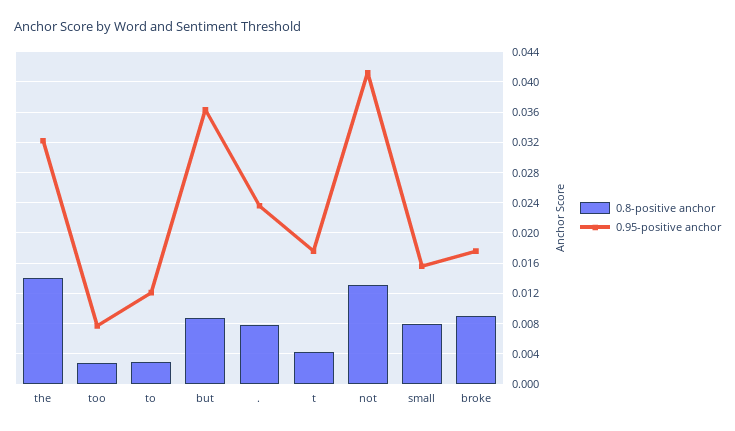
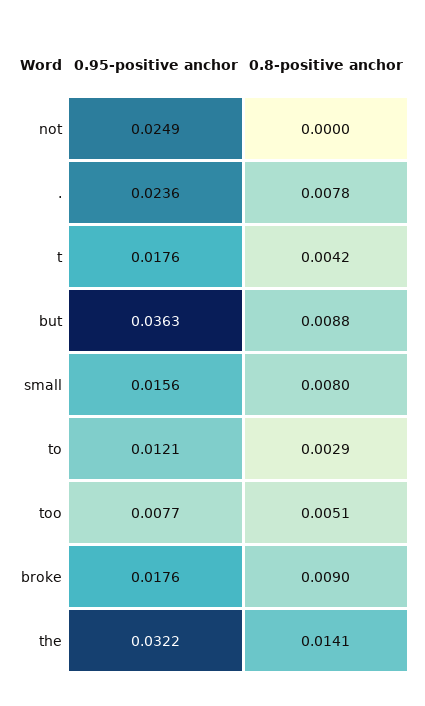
  {
    "0.8-positive anchor": {
      "the": 0.0141,
-     "too": 0.003,
+     "too": 0.0051,
      "to": 0.0029,
      "but": 0.0088,
      ".": 0.0078,
      "t": 0.0042,
-     "not": 0.013,
+     "not": 0,
      "small": 0.008,
      "broke": 0.009
    },
    "0.95-positive anchor": {
      "the": 0.0322,
      "too": 0.0077,
      "to": 0.0121,
      "but": 0.0363,
      ".": 0.0236,
      "t": 0.0176,
-     "not": 0.041,
+     "not": 0.0249,
      "small": 0.0156,
      "broke": 0.0176
    }
  }

